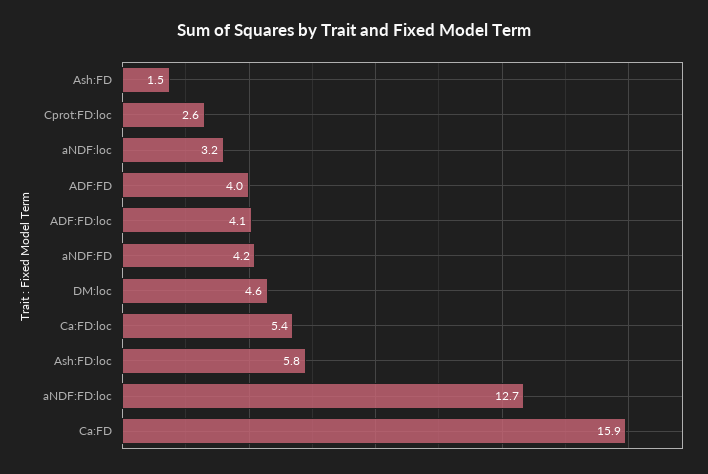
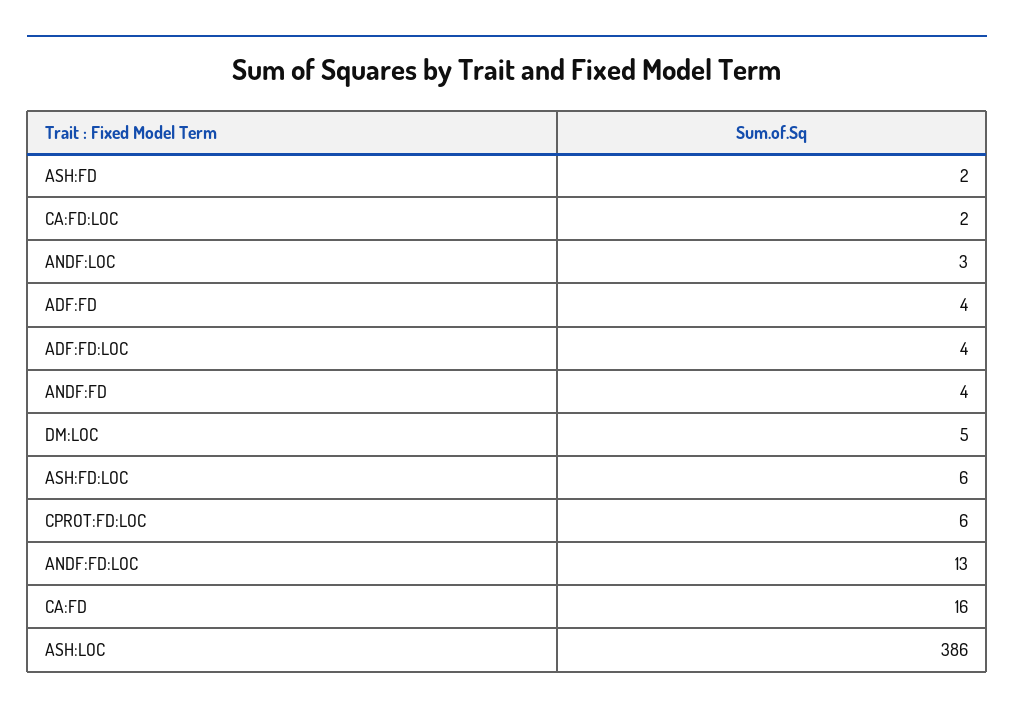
  {
    "Ash:FD": 1.5,
-   "Cprot:FD:loc": 2.6,
+   "Cprot:FD:loc": 6,
    "aNDF:loc": 3.2,
    "ADF:FD": 4,
    "ADF:FD:loc": 4.1,
    "aNDF:FD": 4.2,
    "DM:loc": 4.6,
-   "Ca:FD:loc": 5.4,
+   "Ca:FD:loc": 2,
    "Ash:FD:loc": 5.8,
    "aNDF:FD:loc": 12.7,
-   "Ca:FD": 15.9
+   "Ca:FD": 15.9,
+   "ASH:LOC": 386
  }

